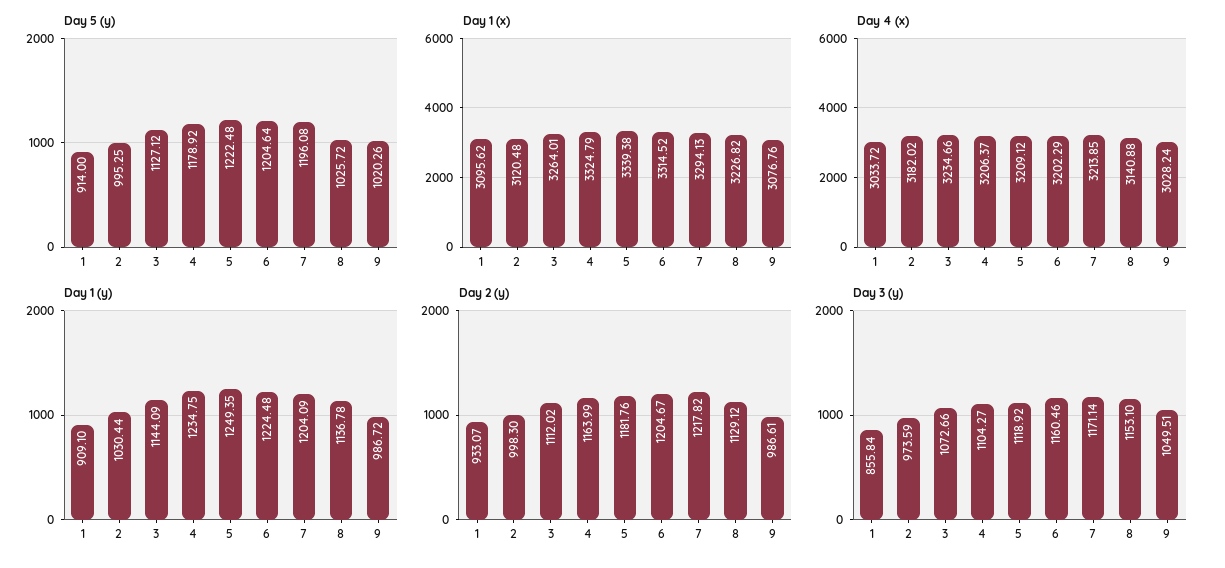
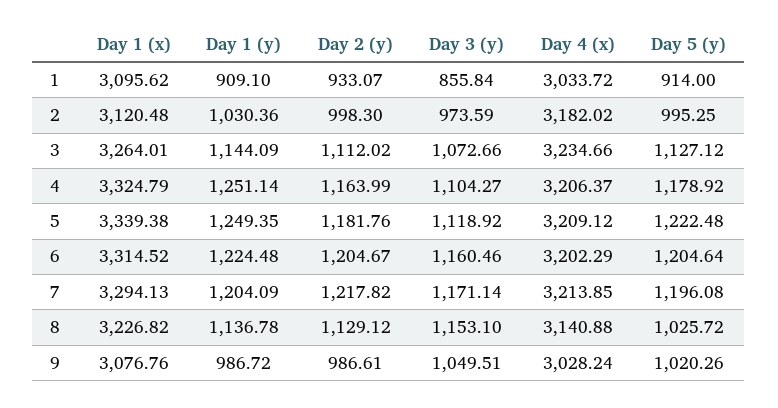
  {
    "Day 5 (y)": {
      "1": 914,
      "2": 995.25,
      "3": 1127.12,
      "4": 1178.92,
      "5": 1222.48,
      "6": 1204.64,
      "7": 1196.08,
      "8": 1025.72,
      "9": 1020.26
    },
    "Day 1 (x)": {
      "1": 3095.62,
      "2": 3120.48,
      "3": 3264.01,
      "4": 3324.79,
      "5": 3339.38,
      "6": 3314.52,
      "7": 3294.13,
      "8": 3226.82,
      "9": 3076.76
    },
    "Day 4 (x)": {
      "1": 3033.72,
      "2": 3182.02,
      "3": 3234.66,
      "4": 3206.37,
      "5": 3209.12,
      "6": 3202.29,
      "7": 3213.85,
      "8": 3140.88,
      "9": 3028.24
    },
    "Day 1 (y)": {
      "1": 909.1,
-     "2": 1030.44,
+     "2": 1030.36,
      "3": 1144.09,
-     "4": 1234.75,
+     "4": 1251.14,
      "5": 1249.35,
      "6": 1224.48,
      "7": 1204.09,
      "8": 1136.78,
      "9": 986.72
    },
    "Day 2 (y)": {
      "1": 933.07,
      "2": 998.3,
      "3": 1112.02,
      "4": 1163.99,
      "5": 1181.76,
      "6": 1204.67,
      "7": 1217.82,
      "8": 1129.12,
      "9": 986.61
    },
    "Day 3 (y)": {
      "1": 855.84,
      "2": 973.59,
      "3": 1072.66,
      "4": 1104.27,
      "5": 1118.92,
      "6": 1160.46,
      "7": 1171.14,
      "8": 1153.1,
      "9": 1049.51
    }
  }

